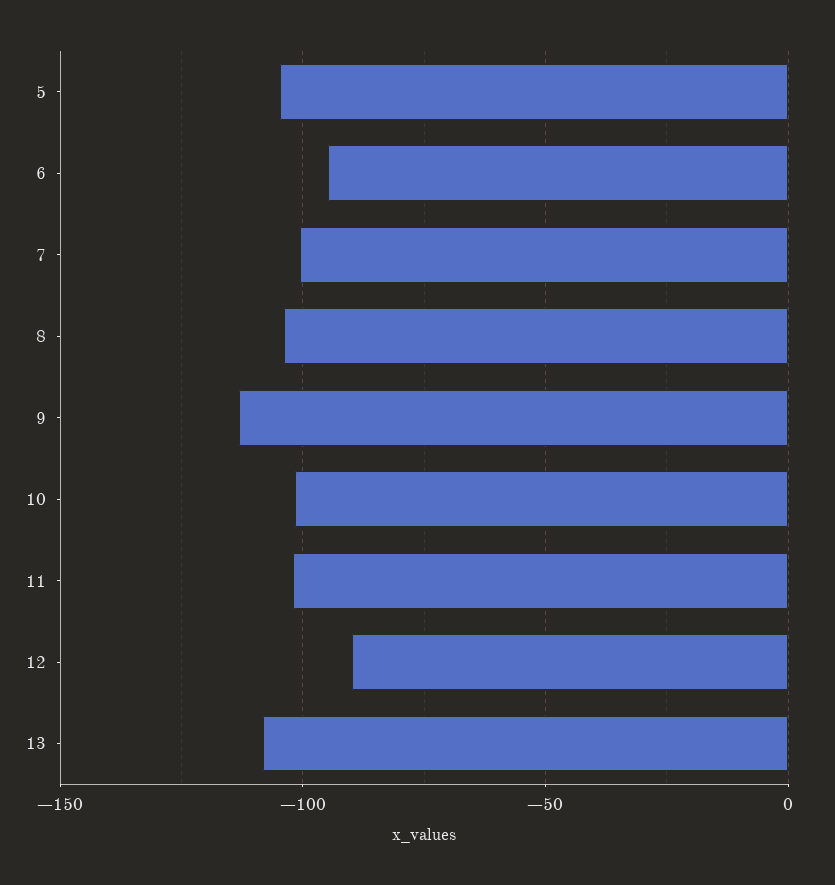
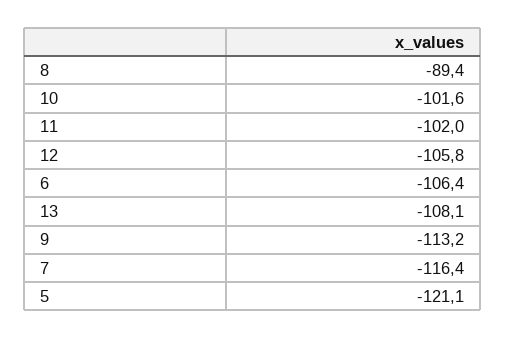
  {
-   "5": -105,
+   "5": -121.1,
-   "6": -95,
+   "6": -106.4,
-   "7": -100,
+   "7": -116.4,
-   "8": -105,
+   "8": -89.4,
    "9": -113.2,
    "10": -101.6,
    "11": -102,
-   "12": -90,
+   "12": -105.8,
    "13": -108.1
  }

